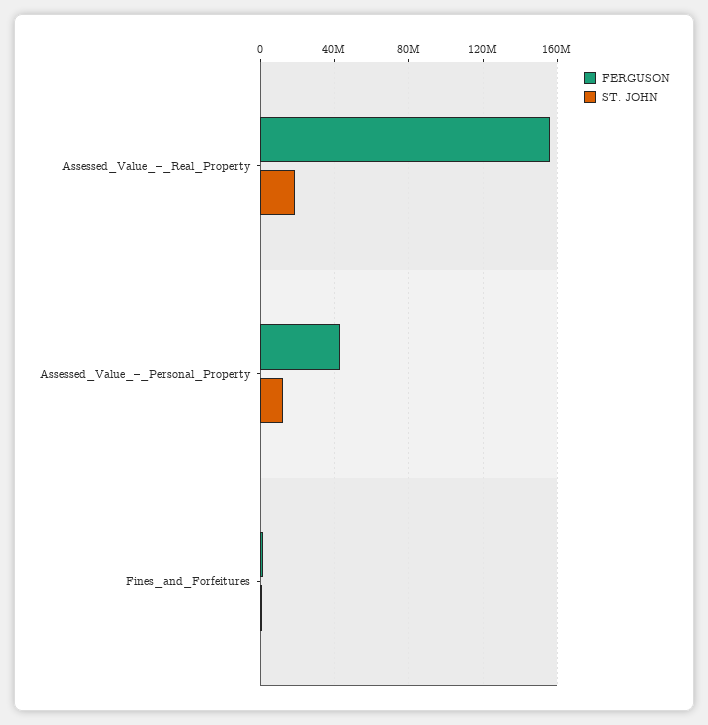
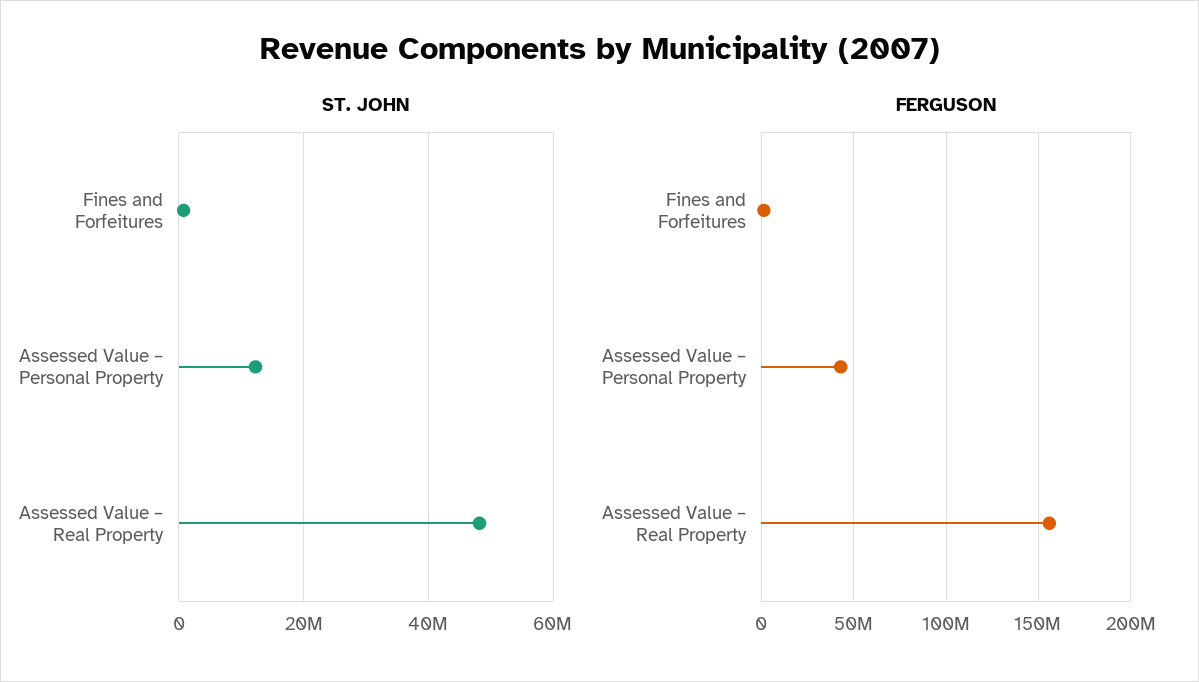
  {
    "FERGUSON": {
      "Assessed_Value_–_Real_Property": 155000000,
      "Assessed_Value_–_Personal_Property": 45000000,
      "Fines_and_Forfeitures": 0
    },
    "ST. JOHN": {
-     "Assessed_Value_–_Real_Property": 20000000,
+     "Assessed_Value_–_Real_Property": 48000000,
      "Assessed_Value_–_Personal_Property": 12000000,
      "Fines_and_Forfeitures": 0
    }
  }

